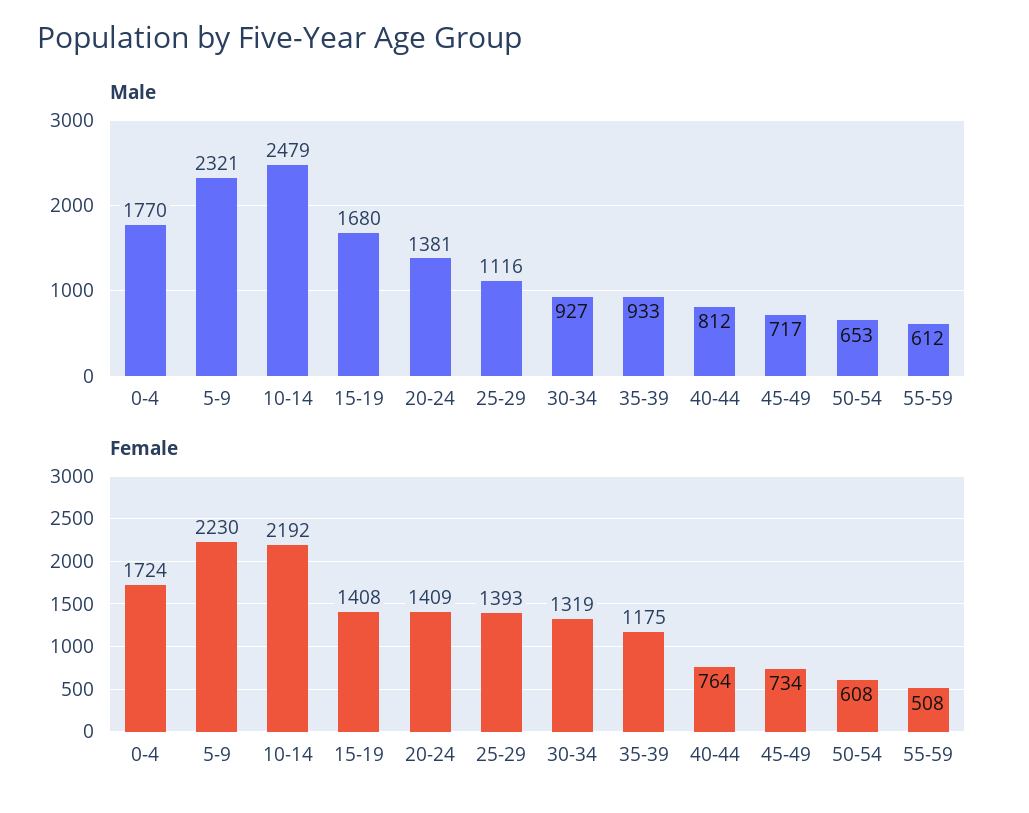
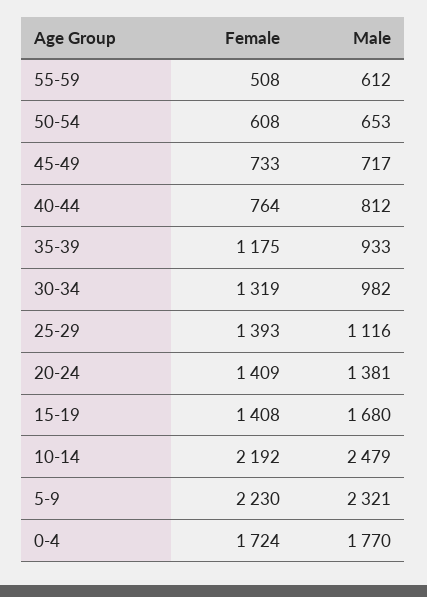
  {
    "Male": {
      "0-4": 1770,
      "5-9": 2321,
      "10-14": 2479,
      "15-19": 1680,
      "20-24": 1381,
      "25-29": 1116,
-     "30-34": 927,
+     "30-34": 982,
      "35-39": 933,
      "40-44": 812,
      "45-49": 717,
      "50-54": 653,
      "55-59": 612
    },
    "Female": {
      "0-4": 1724,
      "5-9": 2230,
      "10-14": 2192,
      "15-19": 1408,
      "20-24": 1409,
      "25-29": 1393,
      "30-34": 1319,
      "35-39": 1175,
      "40-44": 764,
-     "45-49": 734,
+     "45-49": 733,
      "50-54": 608,
      "55-59": 508
    }
  }

